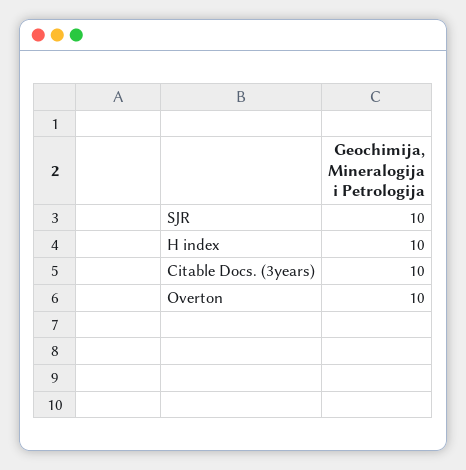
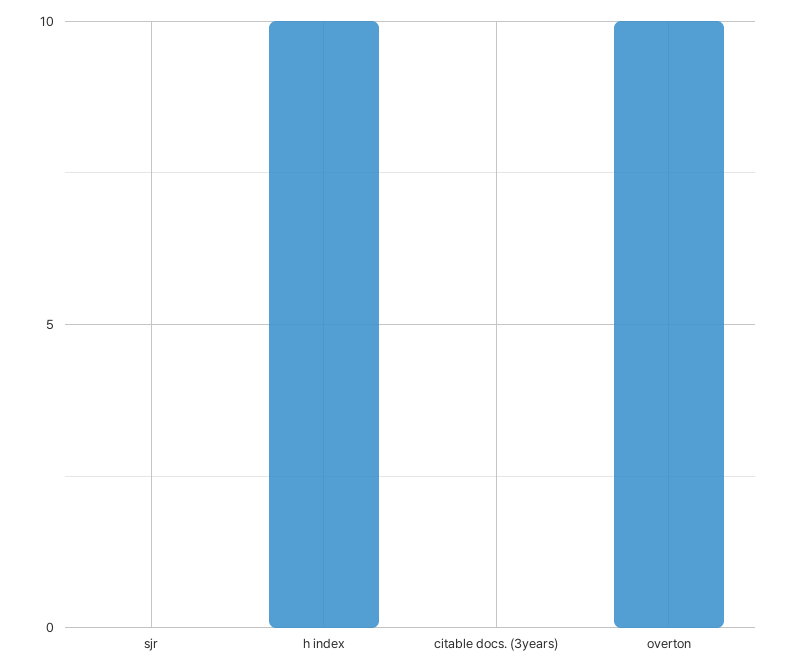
  {
-   "SJR": 10,
+   "SJR": 0,
    "H index": 10,
-   "Citable Docs. (3years)": 10,
+   "Citable Docs. (3years)": 0,
    "Overton": 10
  }

